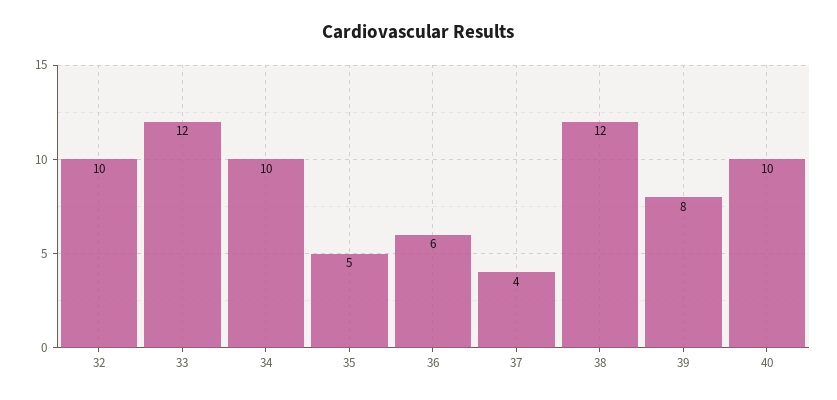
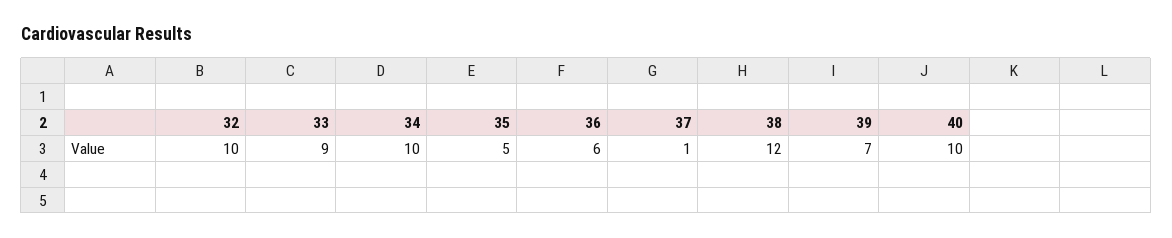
  {
    "32": 10,
-   "33": 12,
+   "33": 9,
    "34": 10,
    "35": 5,
    "36": 6,
-   "37": 4,
+   "37": 1,
    "38": 12,
-   "39": 8,
+   "39": 7,
    "40": 10
  }

